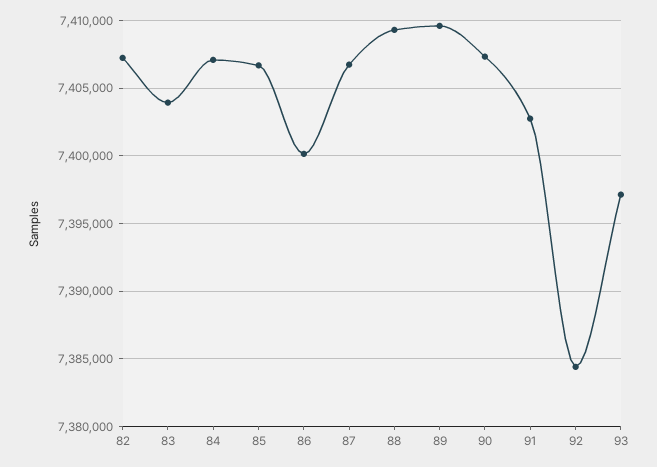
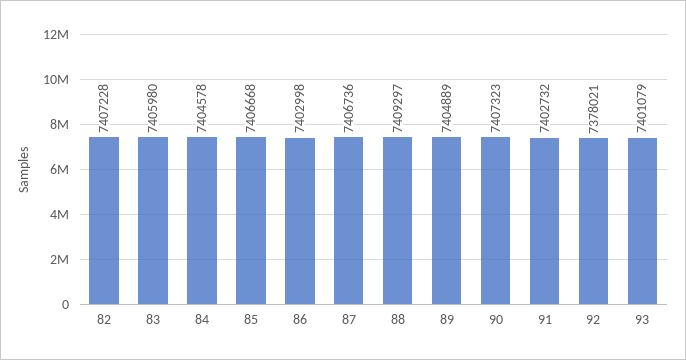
  {
    "82": 7407228,
-   "83": 7404000,
+   "83": 7405980,
-   "84": 7407000,
+   "84": 7404578,
    "85": 7406668,
-   "86": 7400000,
+   "86": 7402998,
    "87": 7406736,
    "88": 7409297,
-   "89": 7409500,
+   "89": 7404889,
    "90": 7407323,
    "91": 7402732,
-   "92": 7384500,
+   "92": 7378021,
-   "93": 7397000
+   "93": 7401079
  }

